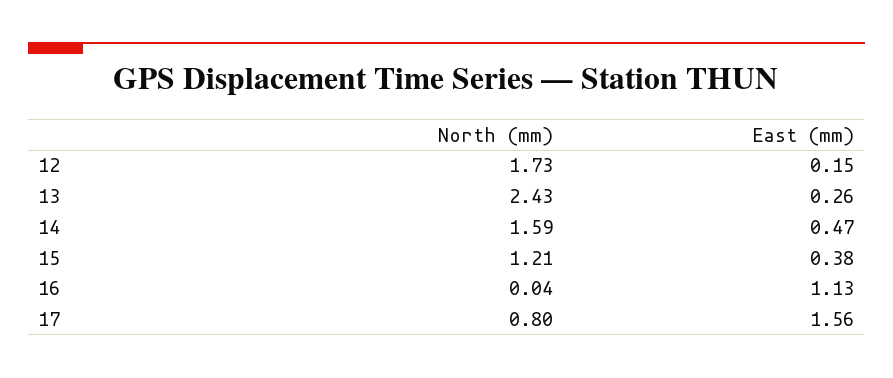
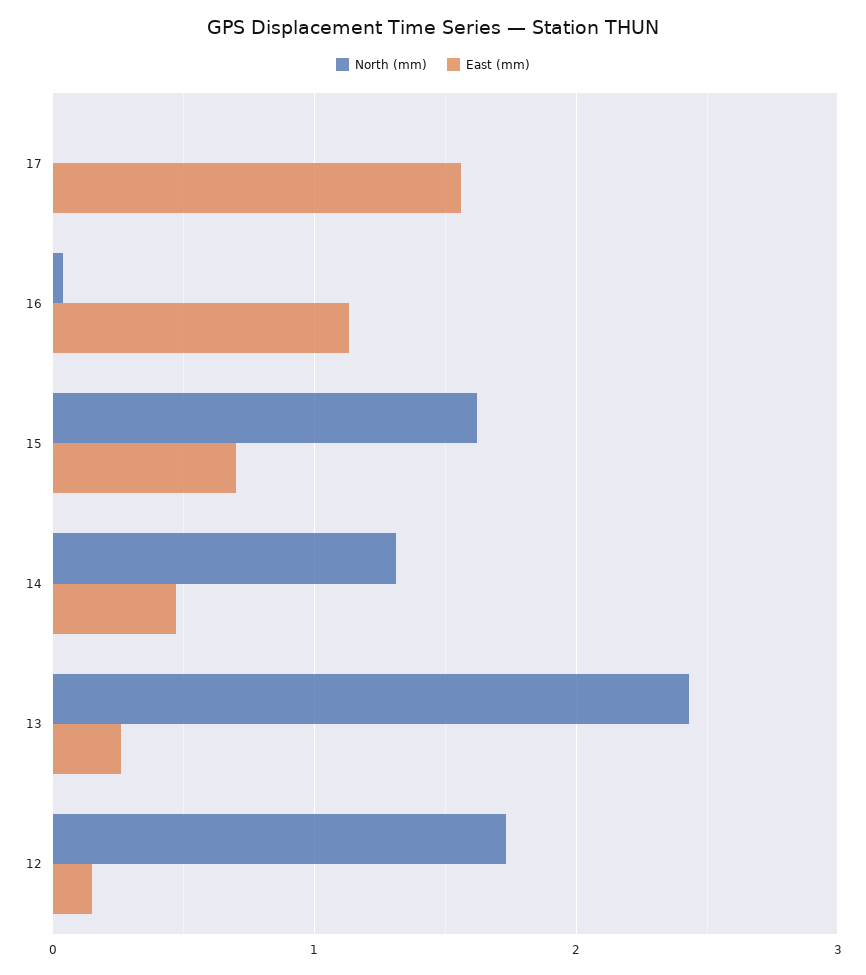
  {
    "North (mm)": {
      "12": 1.73,
      "13": 2.43,
-     "14": 1.59,
+     "14": 1.3,
-     "15": 1.21,
+     "15": 1.6,
      "16": 0.04,
-     "17": 0.8
+     "17": 0
    },
    "East (mm)": {
      "12": 0.15,
      "13": 0.26,
      "14": 0.47,
-     "15": 0.38,
+     "15": 0.7,
      "16": 1.13,
      "17": 1.56
    }
  }

